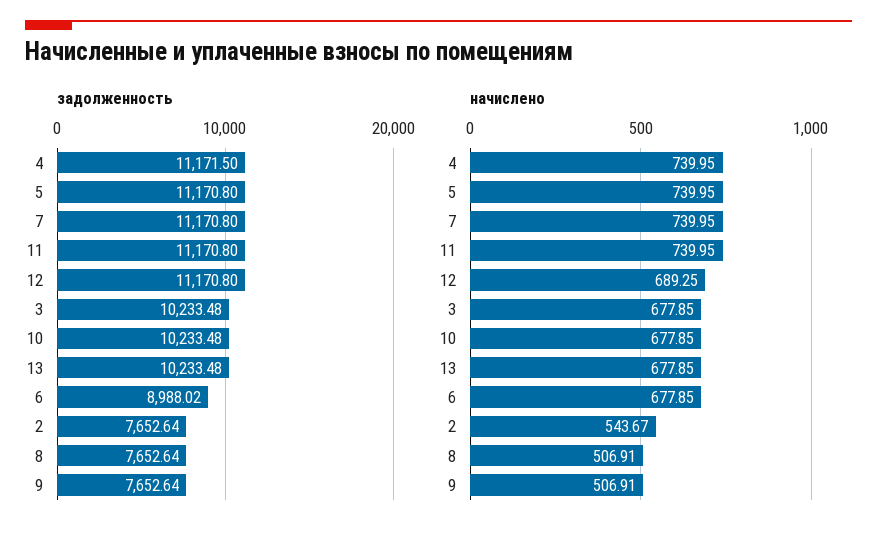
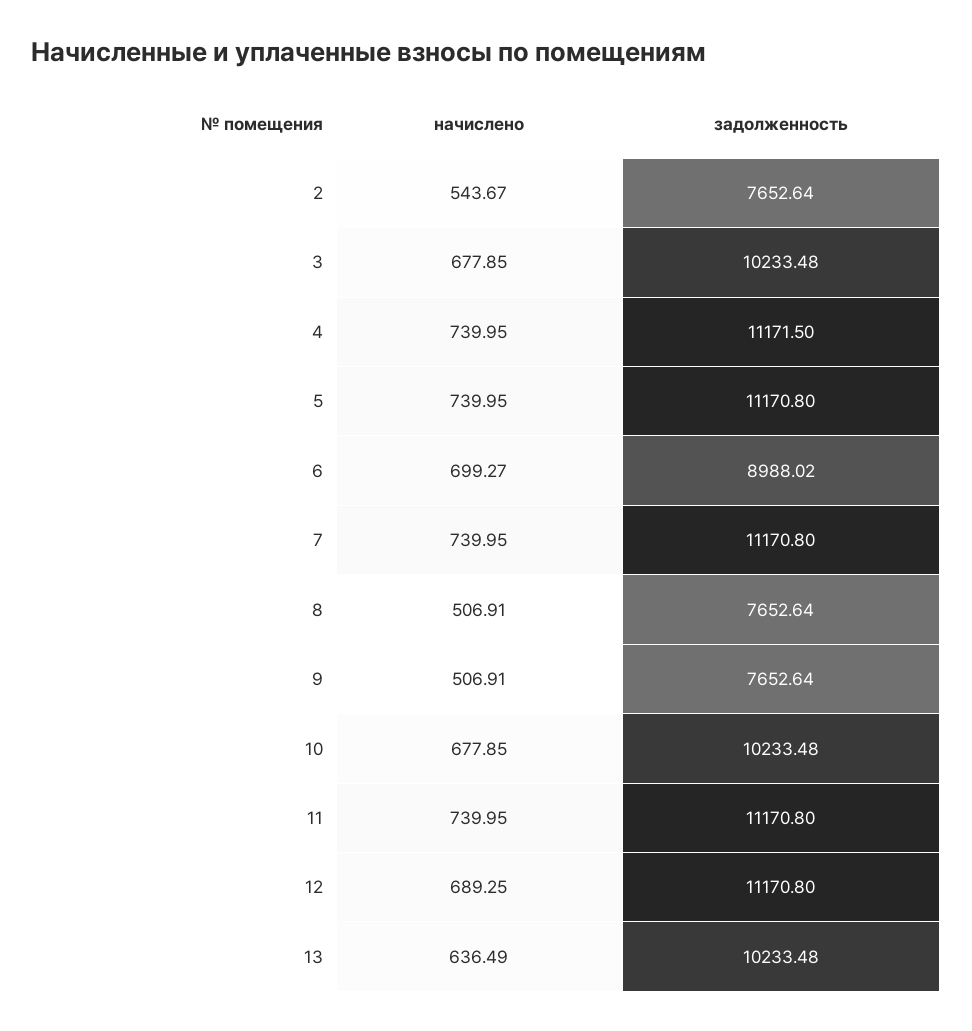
  {
    "задолженность": {
      "4": 11171.5,
      "5": 11170.8,
      "7": 11170.8,
      "11": 11170.8,
      "12": 11170.8,
      "3": 10233.48,
      "10": 10233.48,
      "13": 10233.48,
      "6": 8988.02,
      "2": 7652.64,
      "8": 7652.64,
      "9": 7652.64
    },
    "начислено": {
      "4": 739.95,
      "5": 739.95,
      "7": 739.95,
      "11": 739.95,
      "12": 689.25,
      "3": 677.85,
      "10": 677.85,
-     "13": 677.85,
+     "13": 636.49,
-     "6": 677.85,
+     "6": 699.27,
      "2": 543.67,
      "8": 506.91,
      "9": 506.91
    }
  }

